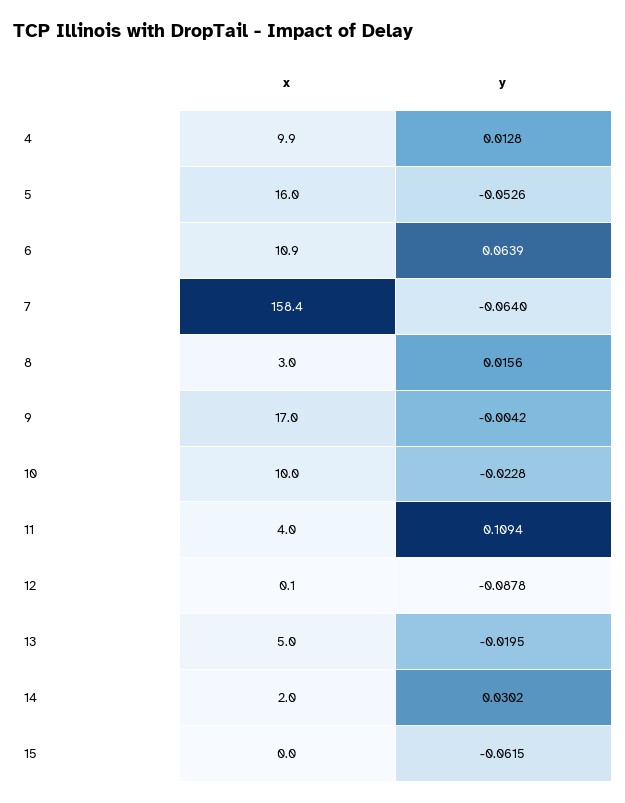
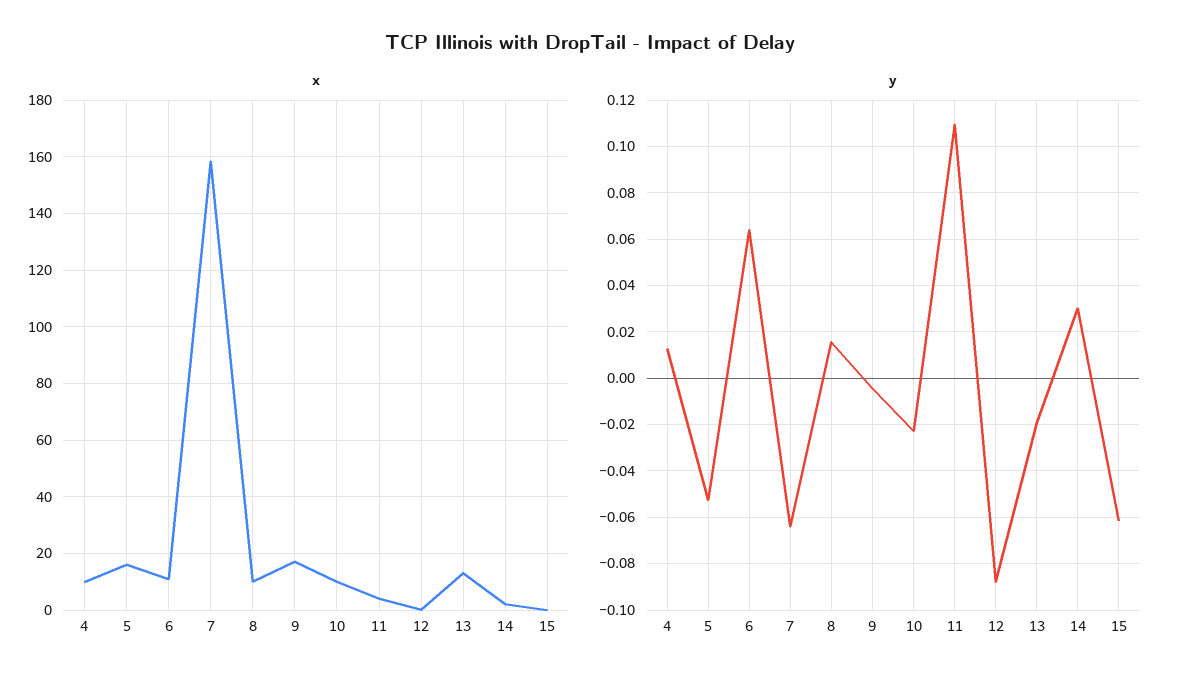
  {
    "x": {
      "4": 9.9,
      "5": 16,
      "6": 10.9,
      "7": 158.4,
-     "8": 3,
+     "8": 10,
      "9": 17,
      "10": 10,
      "11": 4,
      "12": 0.1,
-     "13": 5,
+     "13": 12.5,
      "14": 2,
      "15": 0
    },
    "y": {
      "4": 0.0128,
      "5": -0.0526,
      "6": 0.0639,
      "7": -0.064,
      "8": 0.0156,
      "9": -0.0042,
      "10": -0.0228,
      "11": 0.1094,
      "12": -0.0878,
      "13": -0.0195,
      "14": 0.0302,
      "15": -0.0615
    }
  }

